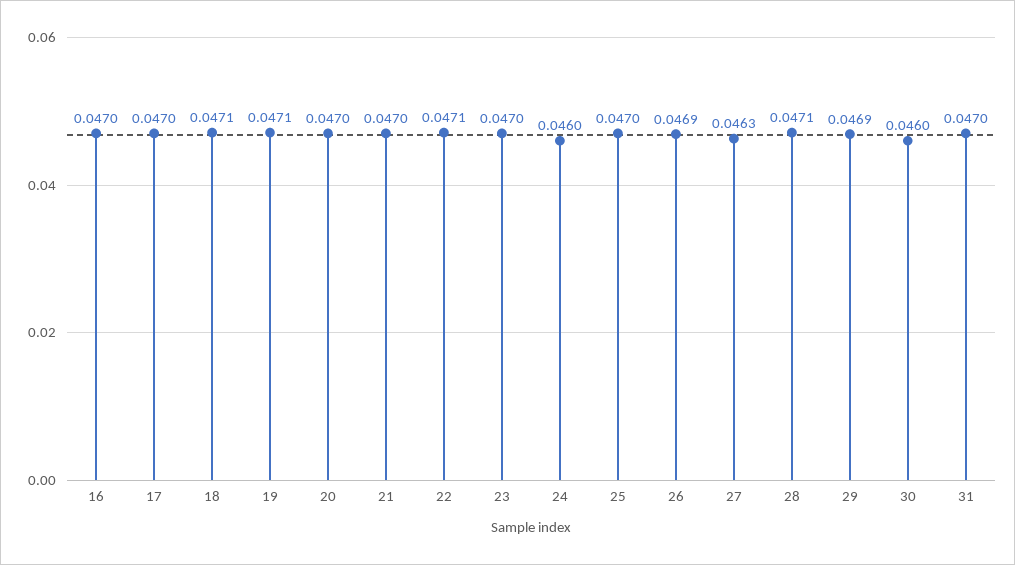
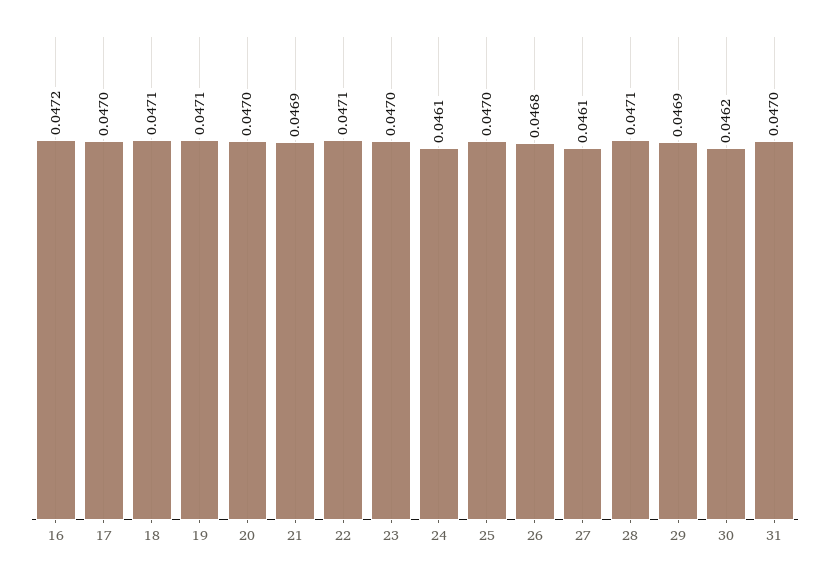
  {
-   "16": 0.047,
+   "16": 0.0472,
    "17": 0.047,
    "18": 0.0471,
    "19": 0.0471,
    "20": 0.047,
-   "21": 0.047,
+   "21": 0.0469,
    "22": 0.0471,
    "23": 0.047,
-   "24": 0.046,
+   "24": 0.0461,
    "25": 0.047,
-   "26": 0.0469,
+   "26": 0.0468,
-   "27": 0.0463,
+   "27": 0.0461,
    "28": 0.0471,
    "29": 0.0469,
-   "30": 0.046,
+   "30": 0.0462,
    "31": 0.047
  }

